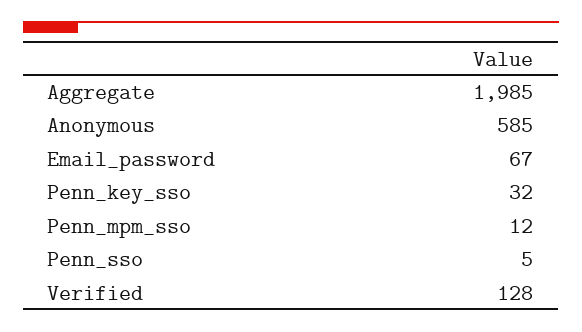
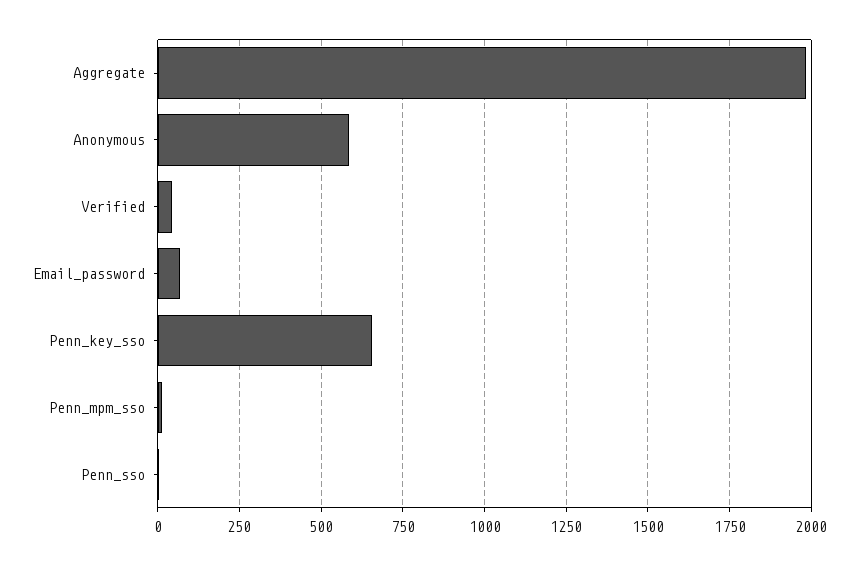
  {
    "Aggregate": 1985,
    "Anonymous": 585,
    "Email_password": 67,
-   "Penn_key_sso": 32,
+   "Penn_key_sso": 650,
    "Penn_mpm_sso": 12,
    "Penn_sso": 5,
-   "Verified": 128
+   "Verified": 50
  }

